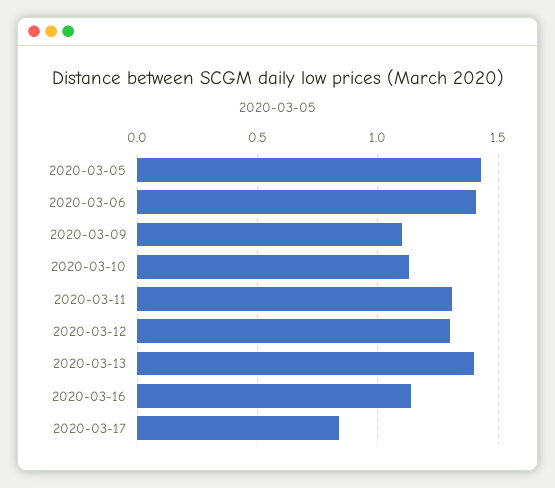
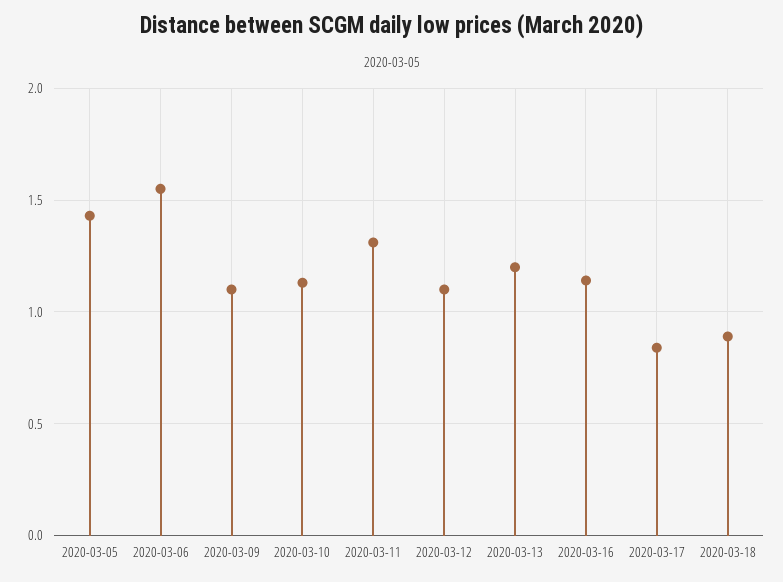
  {
    "2020-03-05": 1.45,
-   "2020-03-06": 1.4,
+   "2020-03-06": 1.55,
    "2020-03-09": 1.1,
    "2020-03-10": 1.15,
    "2020-03-11": 1.3,
-   "2020-03-12": 1.3,
+   "2020-03-12": 1.1,
-   "2020-03-13": 1.4,
+   "2020-03-13": 1.2,
    "2020-03-16": 1.15,
-   "2020-03-17": 0.85
+   "2020-03-17": 0.85,
+   "2020-03-18": 0.9
  }

